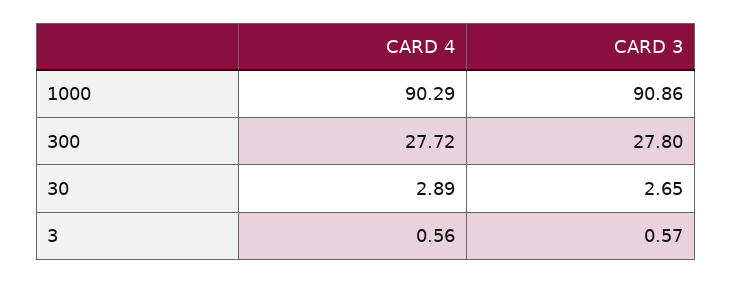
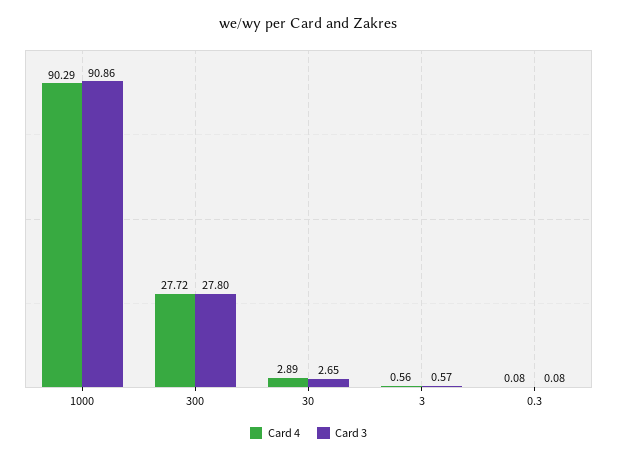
  {
    "CARD 4": {
      "1000": 90.29,
      "300": 27.72,
      "30": 2.89,
-     "3": 0.56
+     "3": 0.56,
+     "0.3": 0.08
    },
    "CARD 3": {
      "1000": 90.86,
      "300": 27.8,
      "30": 2.65,
-     "3": 0.57
+     "3": 0.57,
+     "0.3": 0.08
    }
  }

